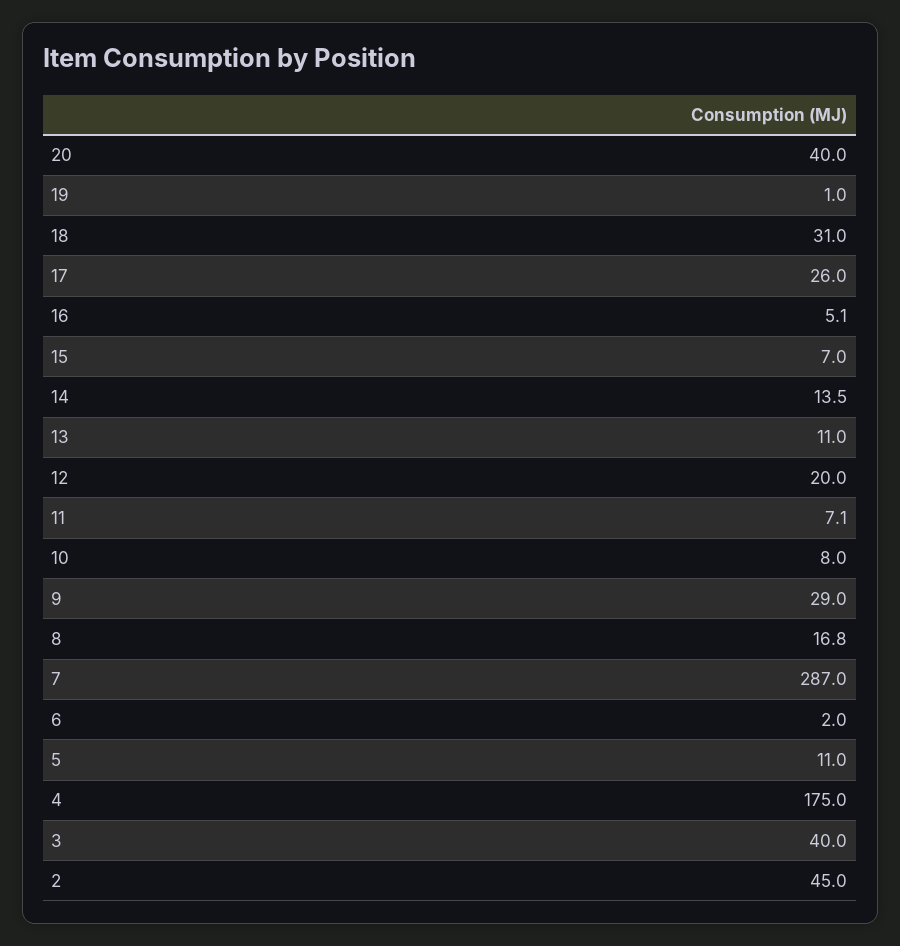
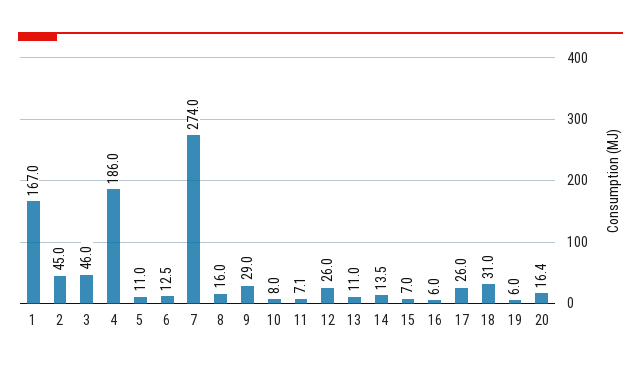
  {
-   "20": 40,
+   "20": 16.4,
-   "19": 1,
+   "19": 6,
    "18": 31,
    "17": 26,
-   "16": 5.1,
+   "16": 6,
    "15": 7,
    "14": 13.5,
    "13": 11,
-   "12": 20,
+   "12": 26,
    "11": 7.1,
    "10": 8,
    "9": 29,
-   "8": 16.8,
+   "8": 16,
-   "7": 287,
+   "7": 274,
-   "6": 2,
+   "6": 12.5,
    "5": 11,
-   "4": 175,
+   "4": 186,
-   "3": 40,
+   "3": 46,
-   "2": 45
+   "2": 45,
+   "1": 167
  }

